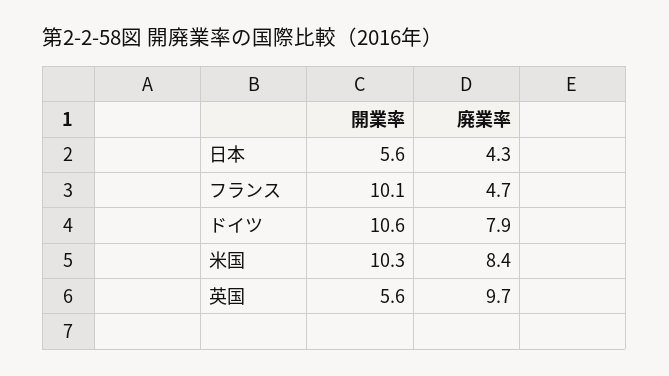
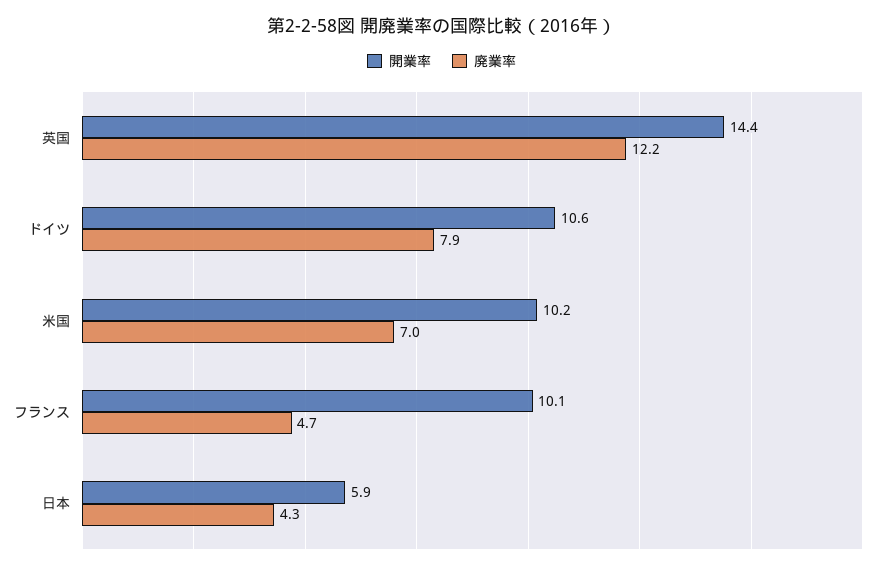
  {
    "開業率": {
-     "日本": 5.6,
+     "日本": 5.9,
      "フランス": 10.1,
      "ドイツ": 10.6,
-     "米国": 10.3,
+     "米国": 10.2,
-     "英国": 5.6
+     "英国": 14.4
    },
    "廃業率": {
      "日本": 4.3,
      "フランス": 4.7,
      "ドイツ": 7.9,
-     "米国": 8.4,
+     "米国": 7,
-     "英国": 9.7
+     "英国": 12.2
    }
  }

